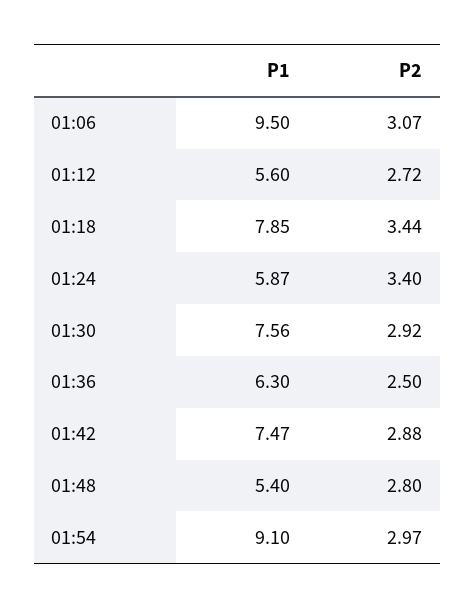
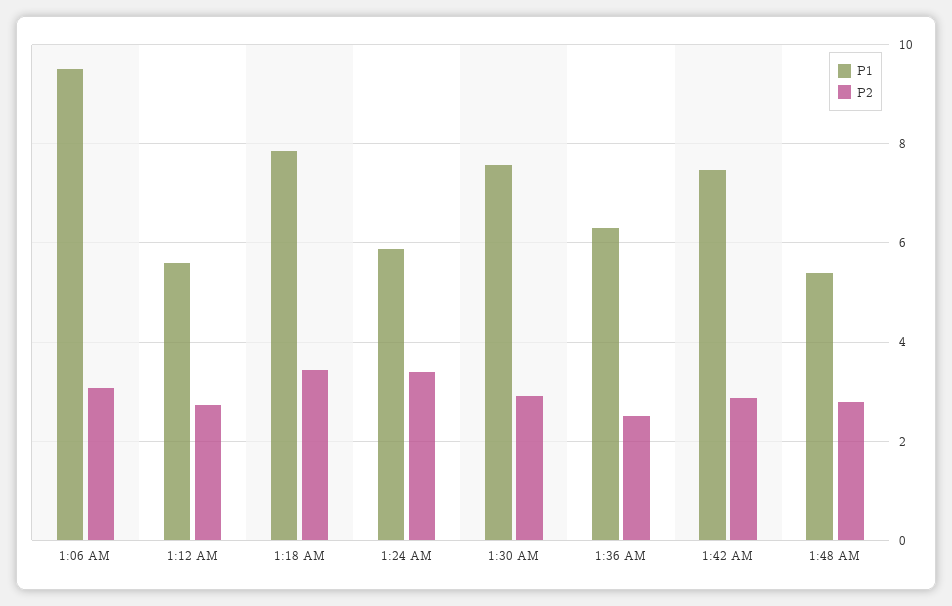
  {
    "P1": {
      "01:06": 9.5,
      "01:12": 5.6,
      "01:18": 7.85,
      "01:24": 5.87,
      "01:30": 7.56,
      "01:36": 6.3,
      "01:42": 7.47,
-     "01:48": 5.4,
+     "01:48": 5.4
-     "01:54": 9.1
    },
    "P2": {
      "01:06": 3.07,
      "01:12": 2.72,
      "01:18": 3.44,
      "01:24": 3.4,
      "01:30": 2.92,
      "01:36": 2.5,
      "01:42": 2.88,
-     "01:48": 2.8,
+     "01:48": 2.8
-     "01:54": 2.97
    }
  }

